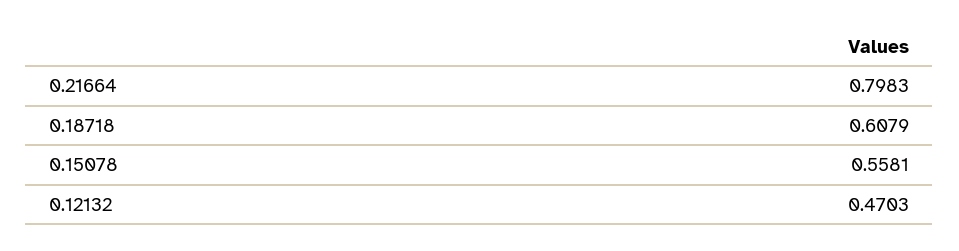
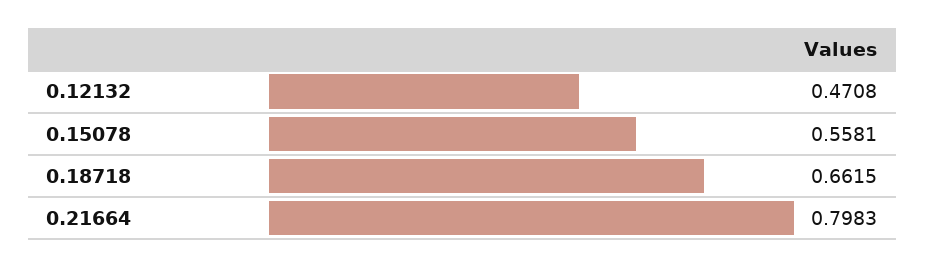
  {
    "0.21664": 0.7983,
-   "0.18718": 0.6079,
+   "0.18718": 0.6615,
    "0.15078": 0.5581,
-   "0.12132": 0.4703
+   "0.12132": 0.4708
  }

